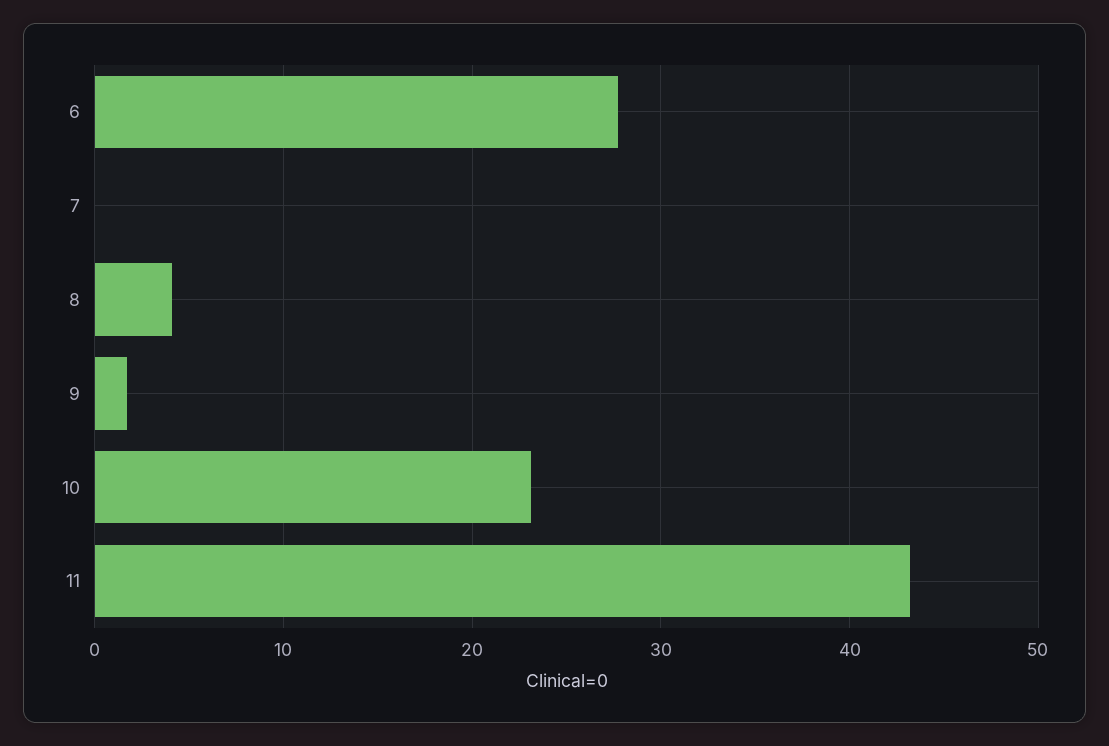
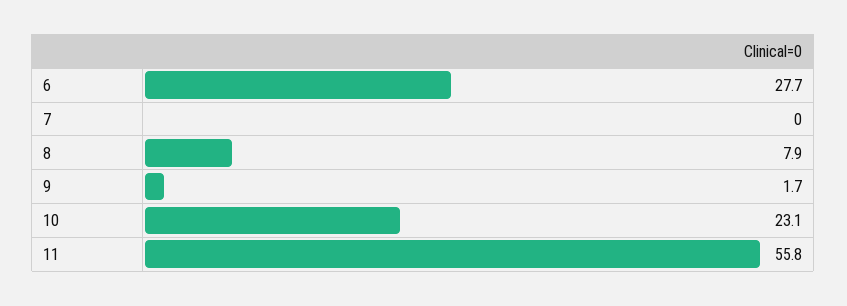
  {
    "6": 27.7,
    "7": 0,
-   "8": 4,
+   "8": 7.9,
    "9": 1.7,
    "10": 23.1,
-   "11": 43
+   "11": 55.8
  }

